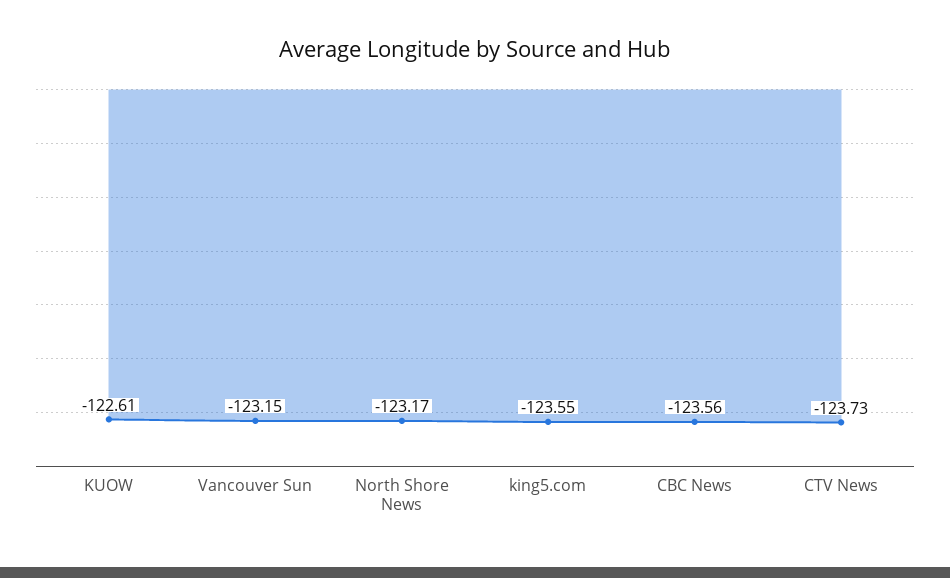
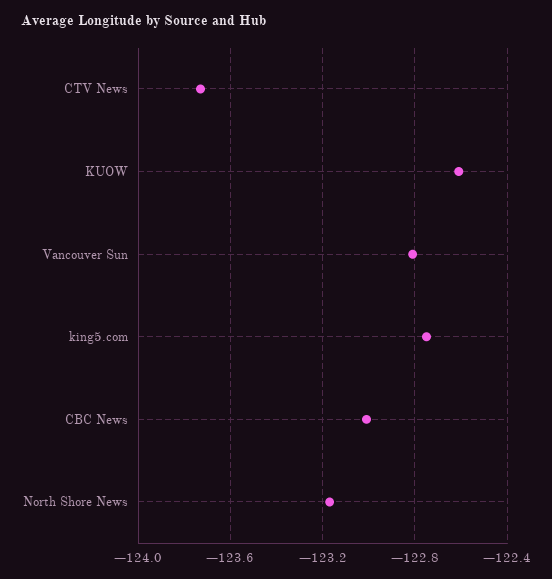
  {
    "KUOW": -122.61,
-   "Vancouver Sun": -123.15,
+   "Vancouver Sun": -122.8,
    "North Shore News": -123.17,
-   "king5.com": -123.55,
+   "king5.com": -122.75,
-   "CBC News": -123.56,
+   "CBC News": -123,
    "CTV News": -123.73
  }

